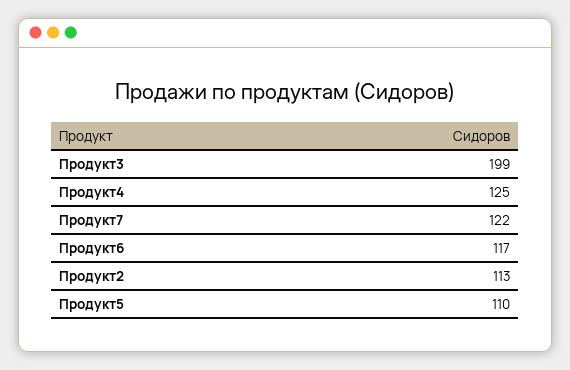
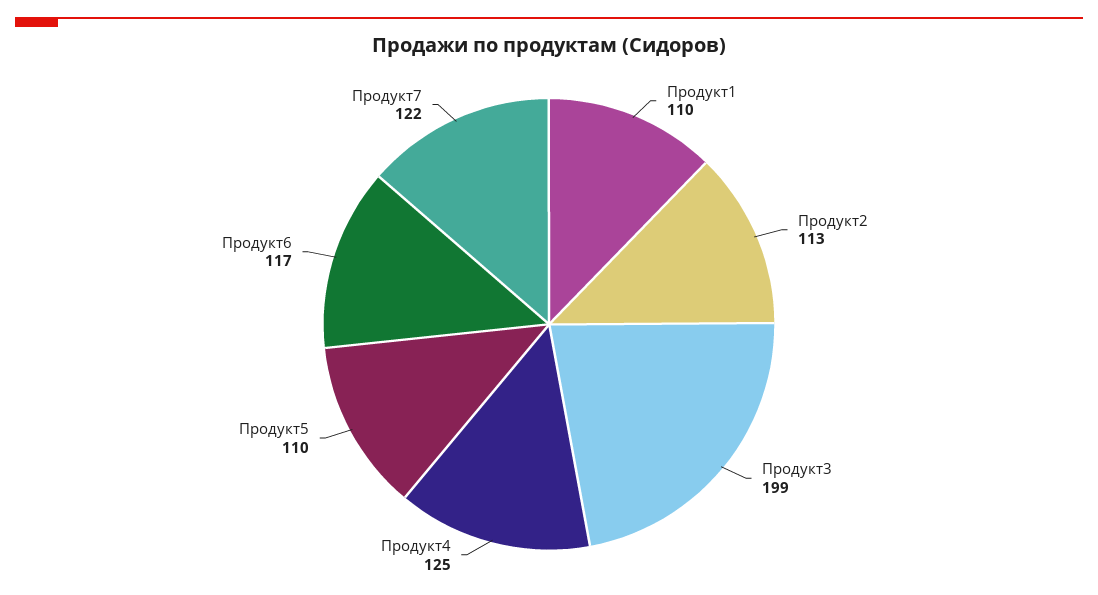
  {
    "Продукт3": 199,
    "Продукт4": 125,
    "Продукт7": 122,
    "Продукт6": 117,
    "Продукт2": 113,
-   "Продукт5": 110
+   "Продукт5": 110,
+   "Продукт1": 110
  }

